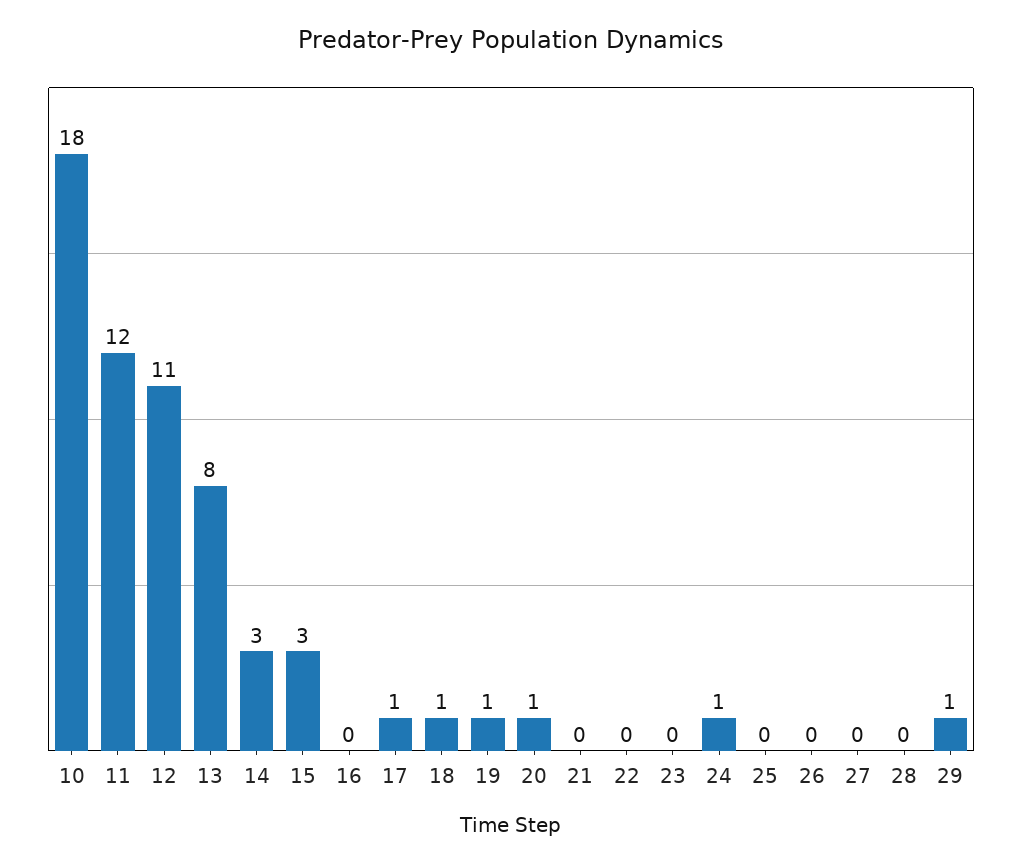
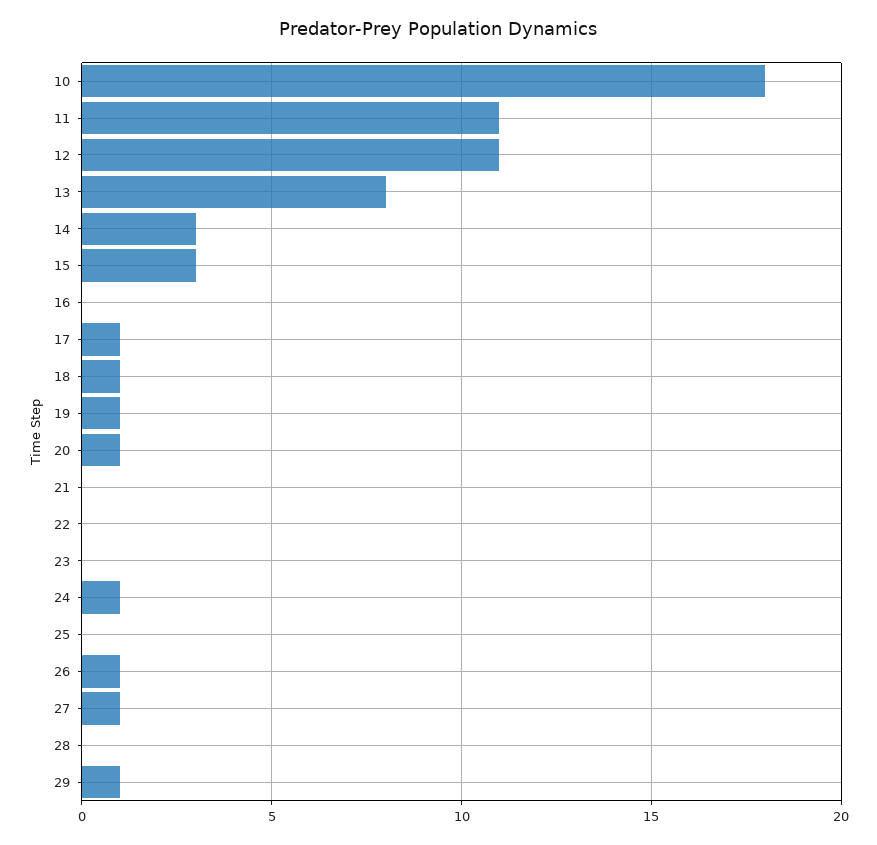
  {
    "10": 18,
-   "11": 12,
+   "11": 11,
    "12": 11,
    "13": 8,
    "14": 3,
    "15": 3,
    "16": 0,
    "17": 1,
    "18": 1,
    "19": 1,
    "20": 1,
    "21": 0,
    "22": 0,
    "23": 0,
    "24": 1,
    "25": 0,
-   "26": 0,
+   "26": 1,
-   "27": 0,
+   "27": 1,
    "28": 0,
    "29": 1
  }

